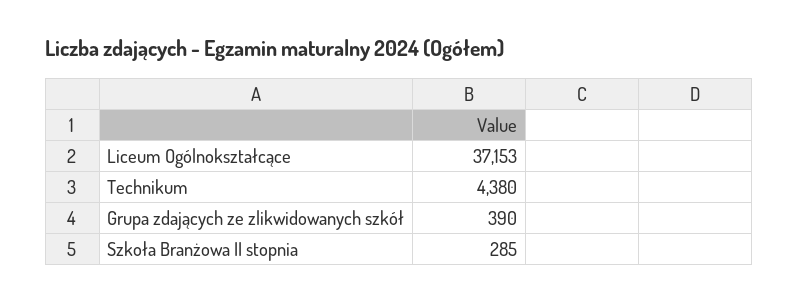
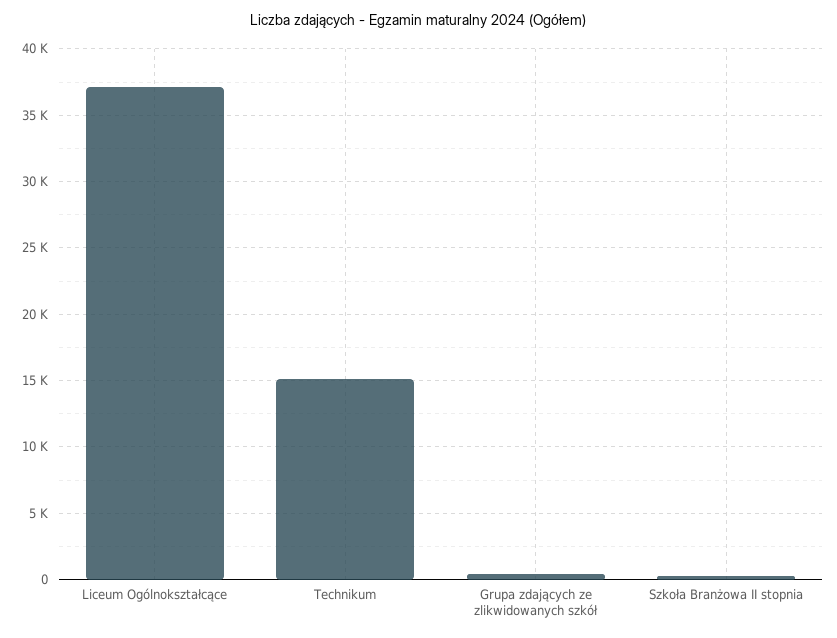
  {
    "Liceum Ogólnokształcące": 37153,
-   "Technikum": 4380,
+   "Technikum": 15000,
    "Grupa zdających ze zlikwidowanych szkół": 390,
    "Szkoła Branżowa II stopnia": 285
  }

